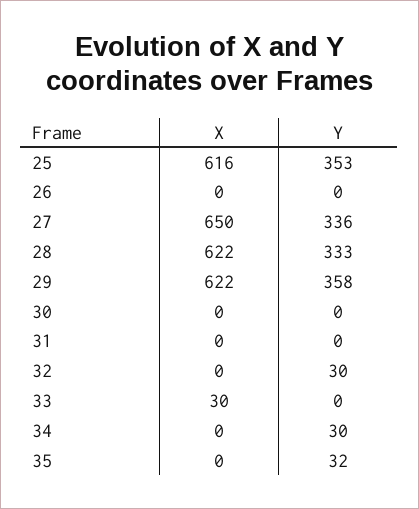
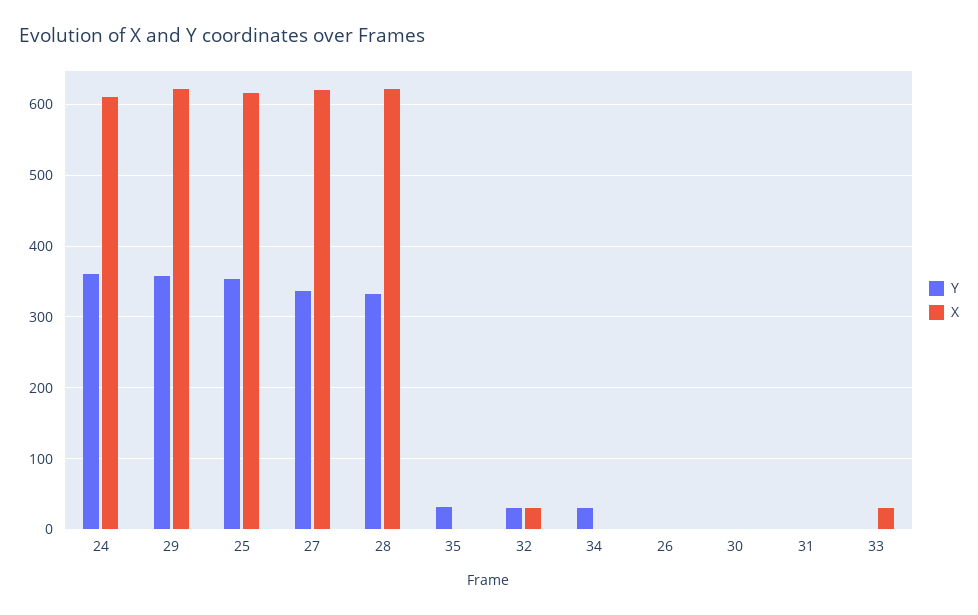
  {
    "X": {
      "25": 616,
      "26": 0,
-     "27": 650,
+     "27": 620,
      "28": 622,
      "29": 622,
      "30": 0,
      "31": 0,
-     "32": 0,
+     "32": 30,
      "33": 30,
      "34": 0,
-     "35": 0
+     "35": 0,
+     "24": 610
    },
    "Y": {
      "25": 353,
      "26": 0,
      "27": 336,
      "28": 333,
      "29": 358,
      "30": 0,
      "31": 0,
      "32": 30,
      "33": 0,
      "34": 30,
-     "35": 32
+     "35": 32,
+     "24": 360
    }
  }

